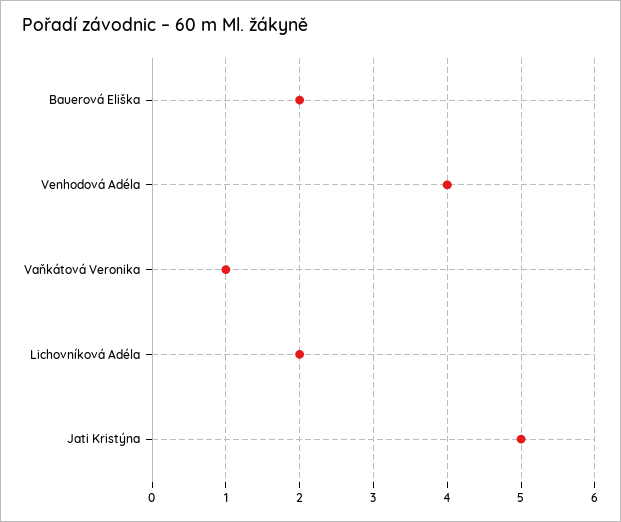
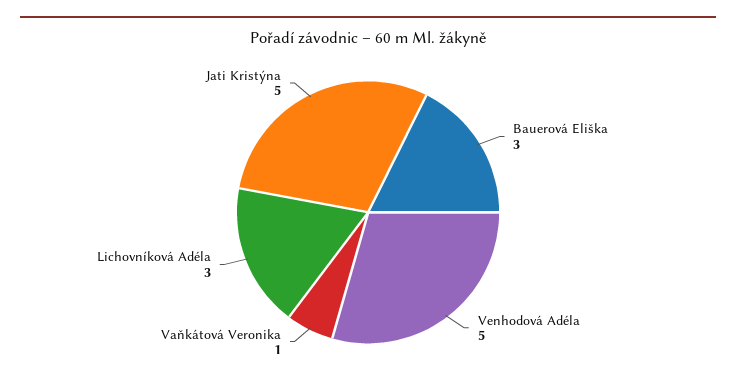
  {
-   "Bauerová Eliška": 2,
+   "Bauerová Eliška": 3,
-   "Venhodová Adéla": 4,
+   "Venhodová Adéla": 5,
    "Vaňkátová Veronika": 1,
-   "Lichovníková Adéla": 2,
+   "Lichovníková Adéla": 3,
    "Jati Kristýna": 5
  }

